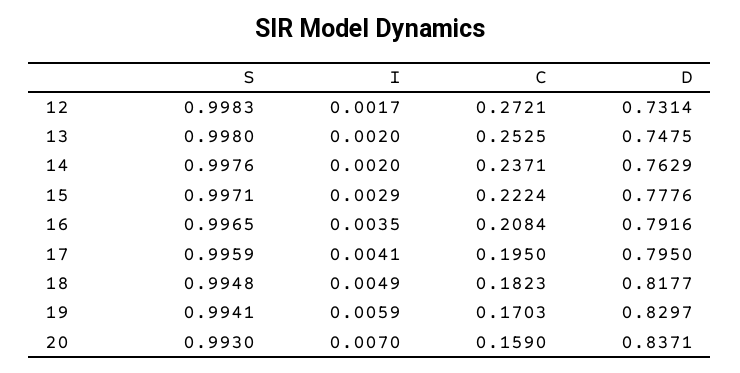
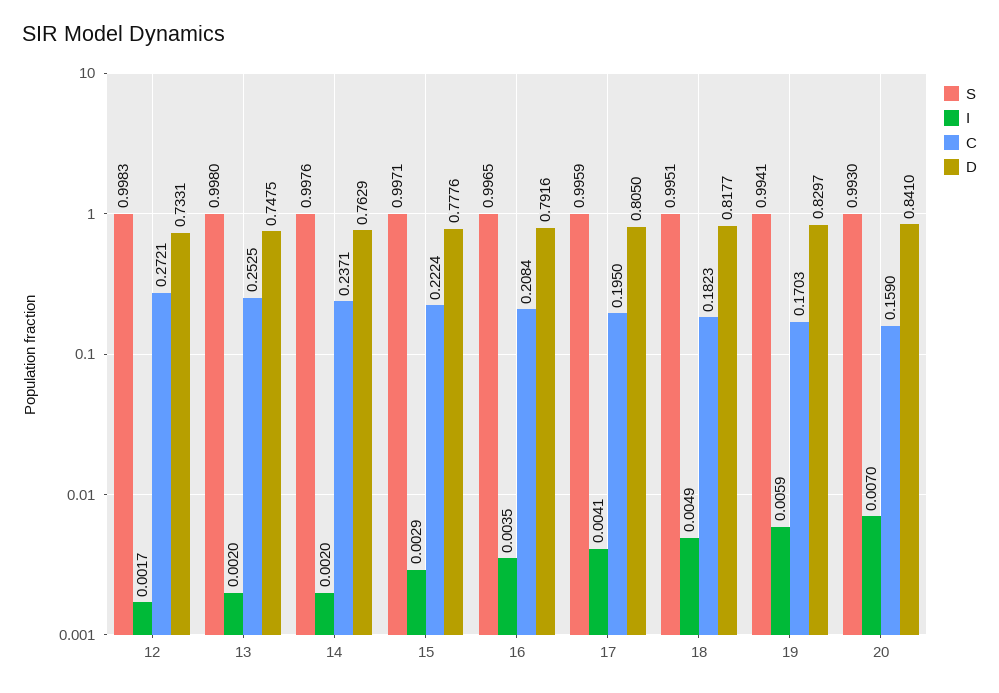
  {
    "S": {
      "12": 0.9983,
      "13": 0.998,
      "14": 0.9976,
      "15": 0.9971,
      "16": 0.9965,
      "17": 0.9959,
-     "18": 0.9948,
+     "18": 0.9951,
      "19": 0.9941,
      "20": 0.993
    },
    "I": {
      "12": 0.0017,
      "13": 0.002,
      "14": 0.002,
      "15": 0.0029,
      "16": 0.0035,
      "17": 0.0041,
      "18": 0.0049,
      "19": 0.0059,
      "20": 0.007
    },
    "C": {
      "12": 0.2721,
      "13": 0.2525,
      "14": 0.2371,
      "15": 0.2224,
      "16": 0.2084,
      "17": 0.195,
      "18": 0.1823,
      "19": 0.1703,
      "20": 0.159
    },
    "D": {
-     "12": 0.7314,
+     "12": 0.7331,
      "13": 0.7475,
      "14": 0.7629,
      "15": 0.7776,
      "16": 0.7916,
-     "17": 0.795,
+     "17": 0.805,
      "18": 0.8177,
      "19": 0.8297,
-     "20": 0.8371
+     "20": 0.841
    }
  }

